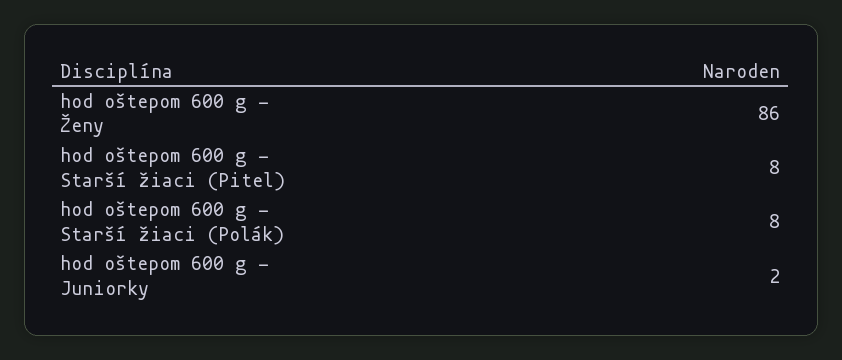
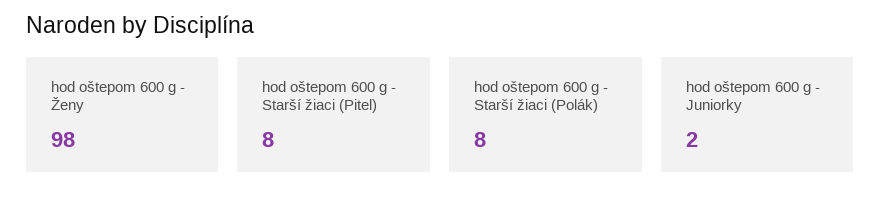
  {
-   "hod oštepom 600 g - Ženy": 86,
+   "hod oštepom 600 g - Ženy": 98,
    "hod oštepom 600 g - Starší žiaci (Pitel)": 8,
    "hod oštepom 600 g - Starší žiaci (Polák)": 8,
    "hod oštepom 600 g - Juniorky": 2
  }

